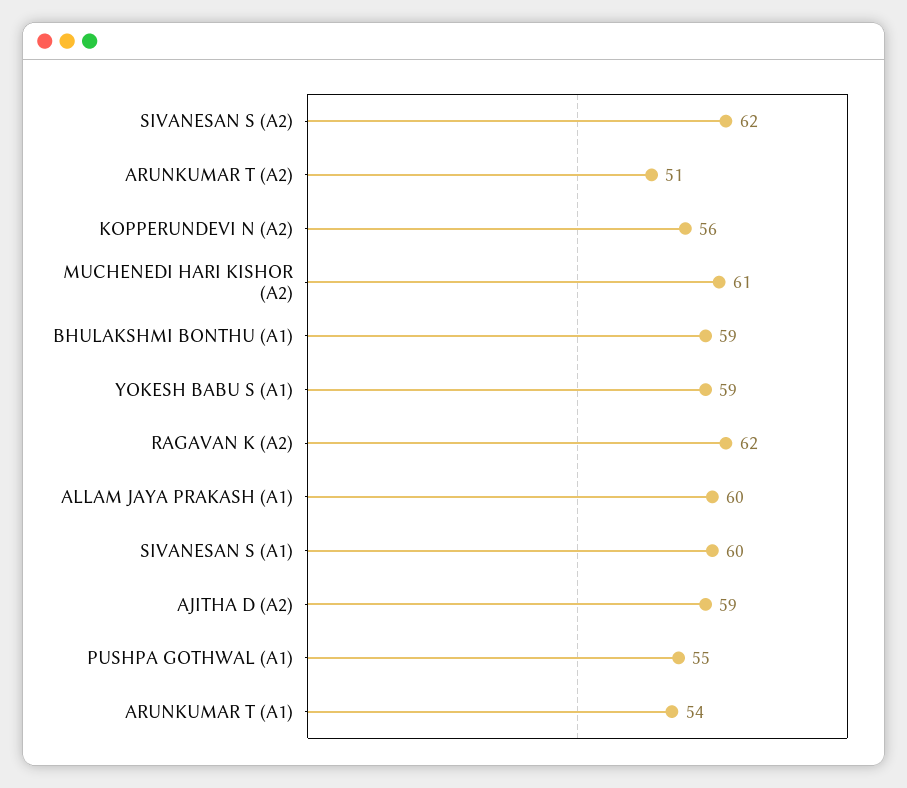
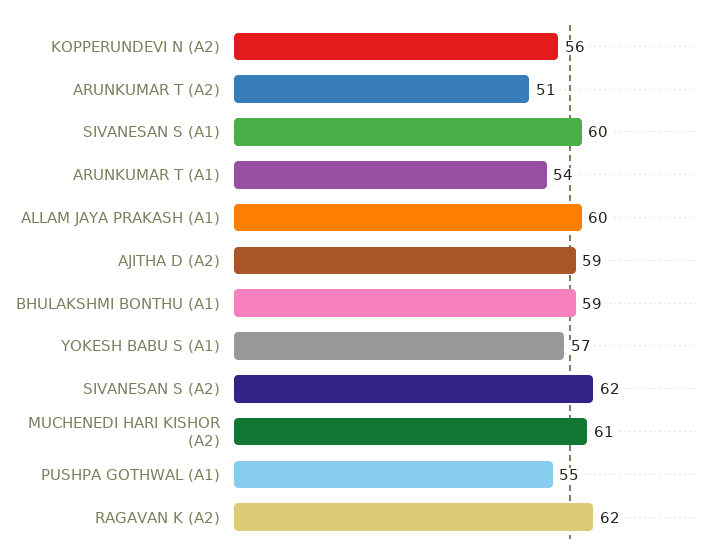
  {
    "SIVANESAN S (A2)": 62,
    "ARUNKUMAR T (A2)": 51,
    "KOPPERUNDEVI N (A2)": 56,
    "MUCHENEDI HARI KISHOR (A2)": 61,
    "BHULAKSHMI BONTHU (A1)": 59,
-   "YOKESH BABU S (A1)": 59,
+   "YOKESH BABU S (A1)": 57,
    "RAGAVAN K (A2)": 62,
    "ALLAM JAYA PRAKASH (A1)": 60,
    "SIVANESAN S (A1)": 60,
    "AJITHA D (A2)": 59,
    "PUSHPA GOTHWAL (A1)": 55,
    "ARUNKUMAR T (A1)": 54
  }

